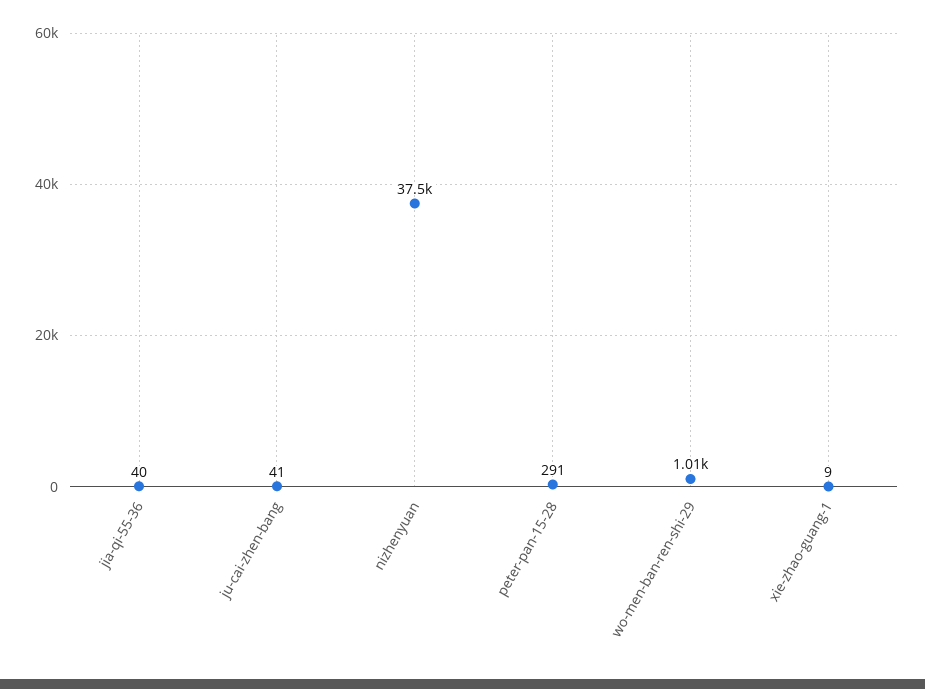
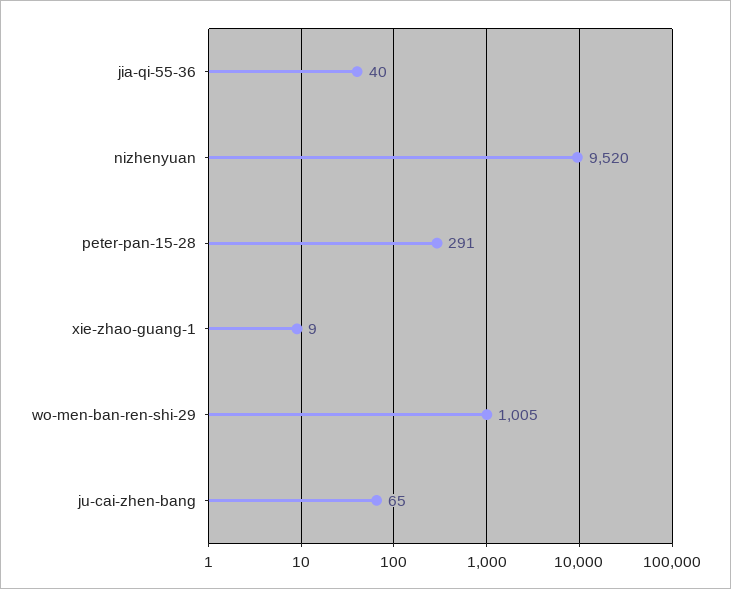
  {
    "jia-qi-55-36": 40,
-   "ju-cai-zhen-bang": 41,
+   "ju-cai-zhen-bang": 65,
-   "nizhenyuan": 37500,
+   "nizhenyuan": 9520,
    "peter-pan-15-28": 291,
    "wo-men-ban-ren-shi-29": 1005,
    "xie-zhao-guang-1": 9
  }

